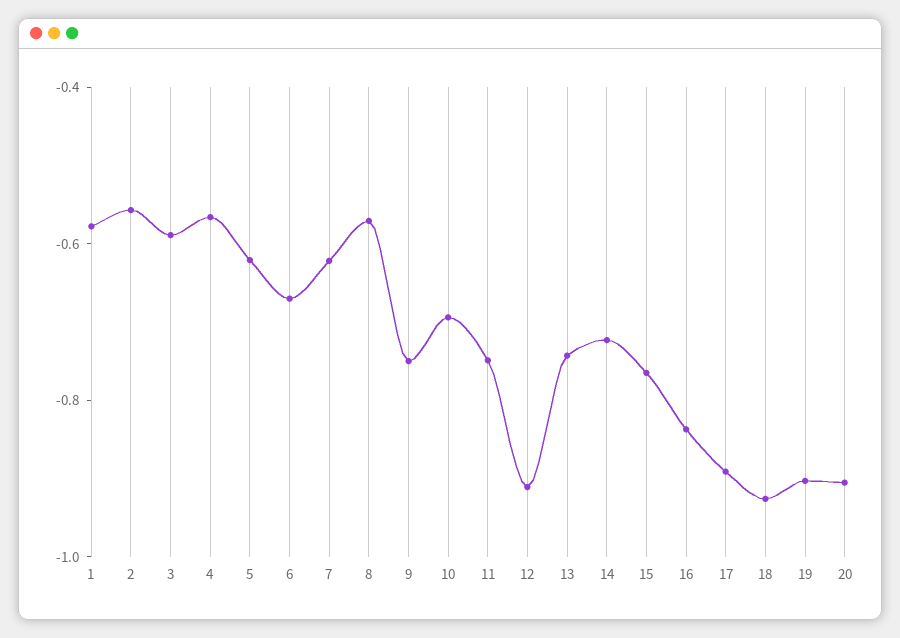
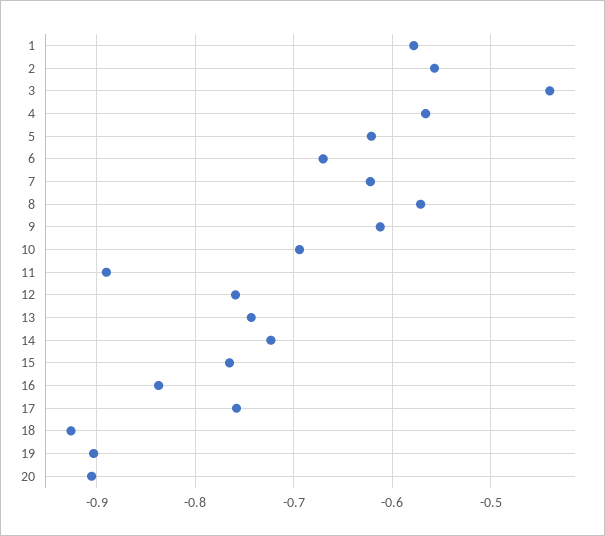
  {
    "1": -0.58,
    "2": -0.56,
-   "3": -0.6,
+   "3": -0.44,
    "4": -0.57,
    "5": -0.62,
    "6": -0.67,
    "7": -0.62,
    "8": -0.57,
-   "9": -0.75,
+   "9": -0.61,
    "10": -0.69,
-   "11": -0.75,
+   "11": -0.89,
-   "12": -0.9,
+   "12": -0.76,
    "13": -0.74,
    "14": -0.72,
    "15": -0.77,
    "16": -0.84,
-   "17": -0.9,
+   "17": -0.76,
    "18": -0.93,
    "19": -0.9,
    "20": -0.91
  }

